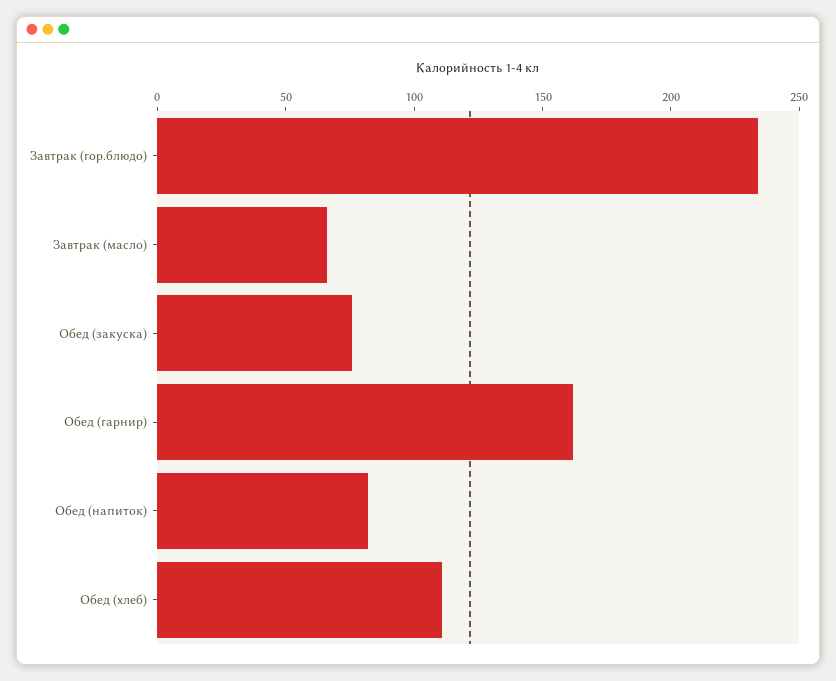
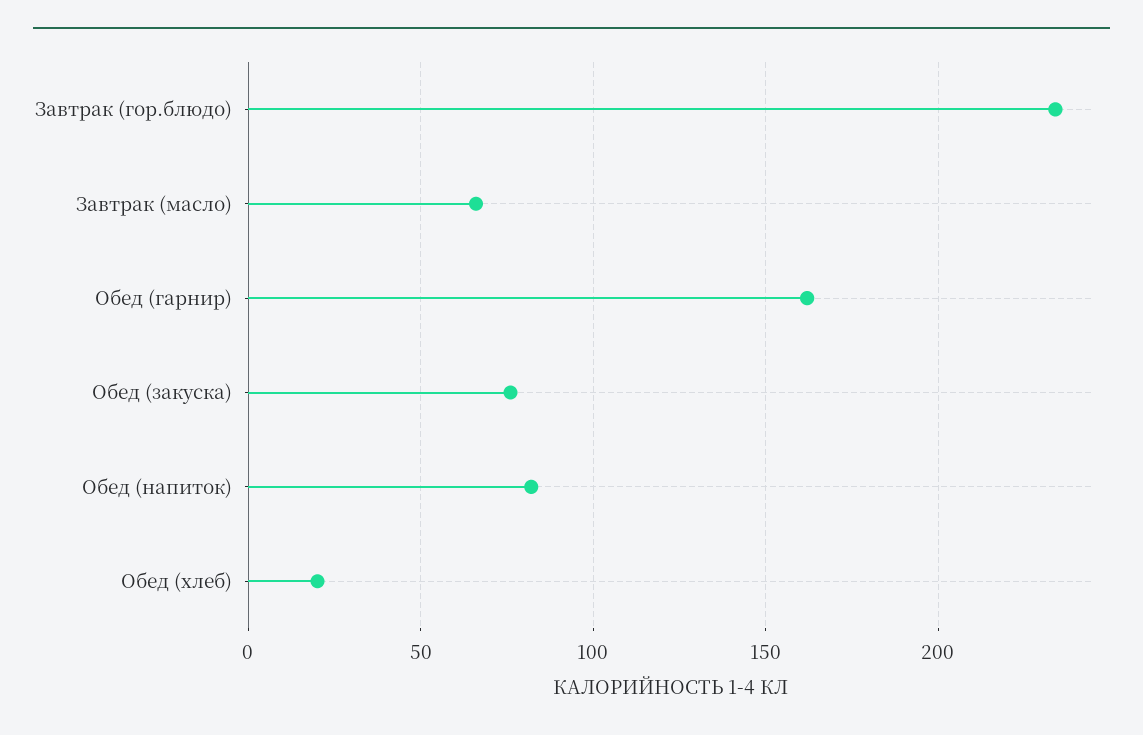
  {
    "Завтрак (гор.блюдо)": 235,
    "Завтрак (масло)": 65,
    "Обед (закуска)": 75,
    "Обед (гарнир)": 160,
    "Обед (напиток)": 80,
-   "Обед (хлеб)": 110
+   "Обед (хлеб)": 20
  }

